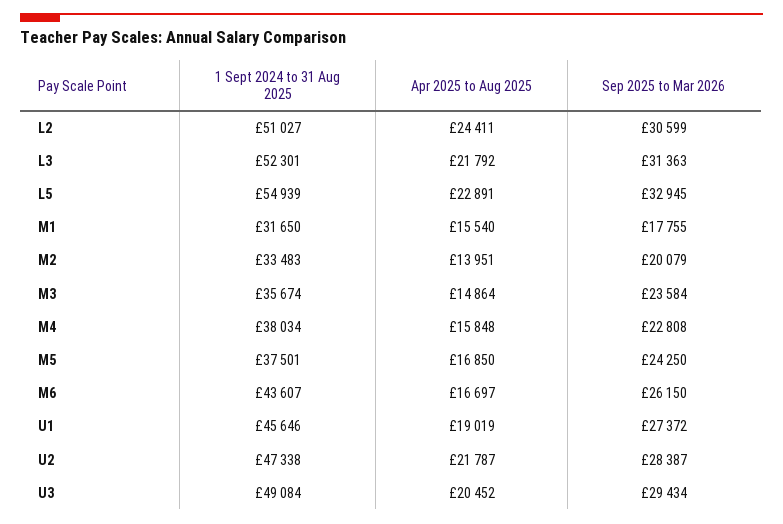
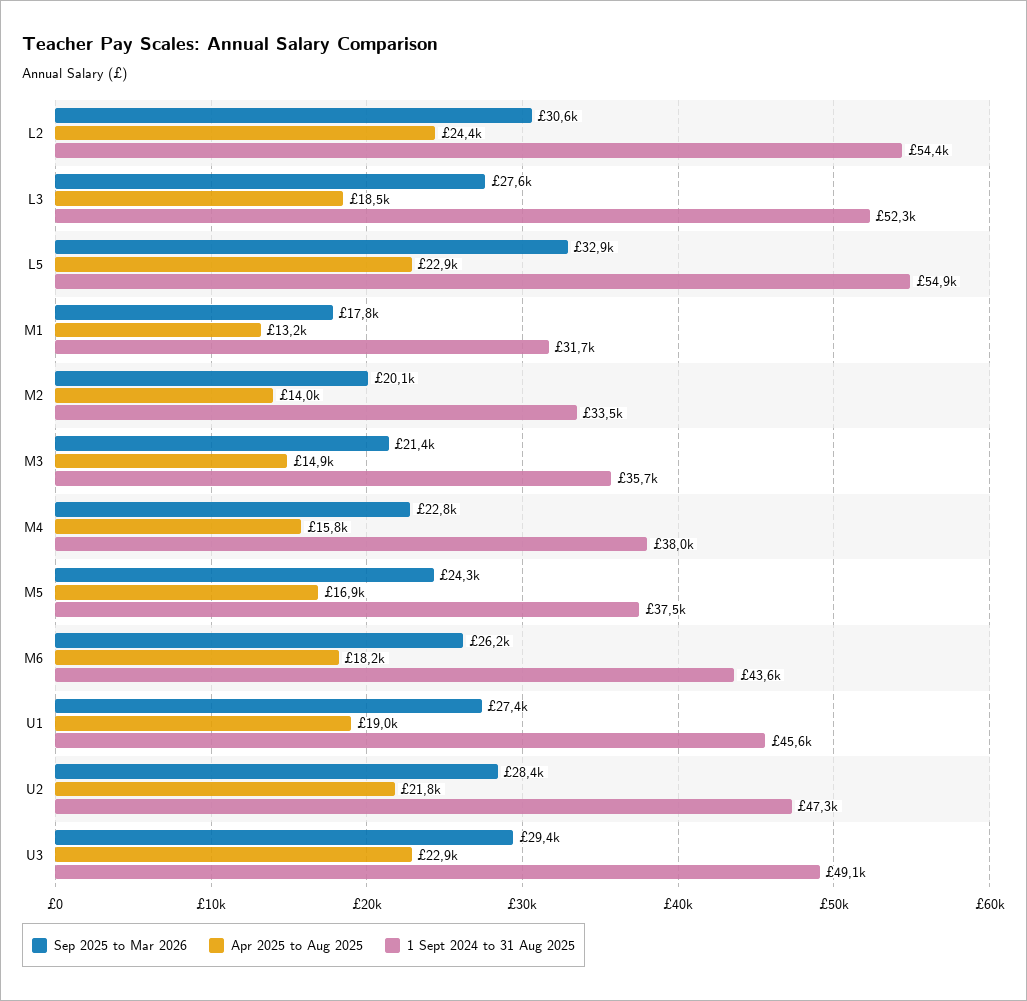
  {
    "1 Sept 2024 to 31 Aug 2025": {
-     "L2": 51027,
+     "L2": 54400,
      "L3": 52301,
      "L5": 54939,
      "M1": 31650,
      "M2": 33483,
      "M3": 35674,
      "M4": 38034,
      "M5": 37501,
      "M6": 43607,
      "U1": 45646,
      "U2": 47338,
      "U3": 49084
    },
    "Apr 2025 to Aug 2025": {
      "L2": 24411,
-     "L3": 21792,
+     "L3": 18500,
      "L5": 22891,
-     "M1": 15540,
+     "M1": 13200,
      "M2": 13951,
      "M3": 14864,
      "M4": 15848,
      "M5": 16850,
-     "M6": 16697,
+     "M6": 18200,
      "U1": 19019,
      "U2": 21787,
-     "U3": 20452
+     "U3": 22900
    },
    "Sep 2025 to Mar 2026": {
      "L2": 30599,
-     "L3": 31363,
+     "L3": 27600,
      "L5": 32945,
      "M1": 17755,
      "M2": 20079,
-     "M3": 23584,
+     "M3": 21400,
      "M4": 22808,
      "M5": 24250,
      "M6": 26150,
      "U1": 27372,
      "U2": 28387,
      "U3": 29434
    }
  }

